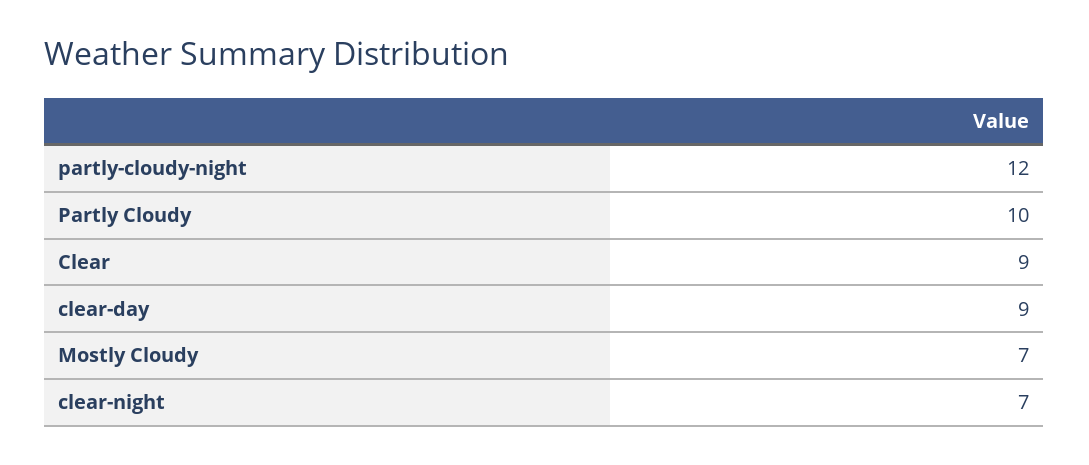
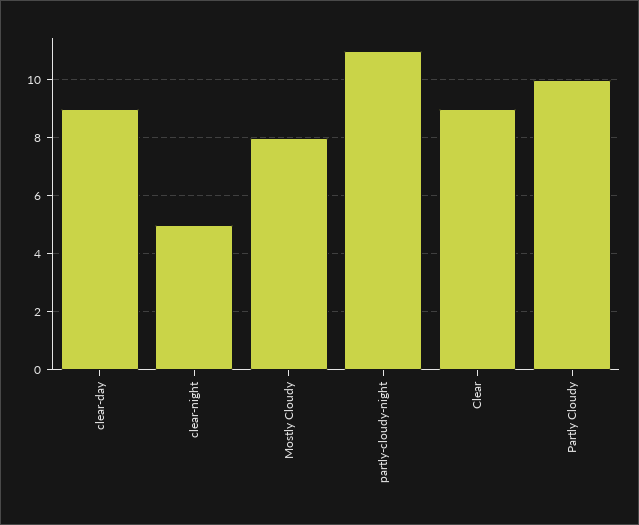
  {
-   "partly-cloudy-night": 12,
+   "partly-cloudy-night": 11,
    "Partly Cloudy": 10,
    "Clear": 9,
    "clear-day": 9,
-   "Mostly Cloudy": 7,
+   "Mostly Cloudy": 8,
-   "clear-night": 7
+   "clear-night": 5
  }

